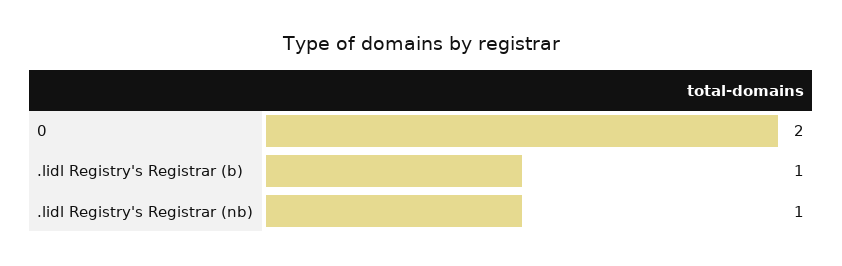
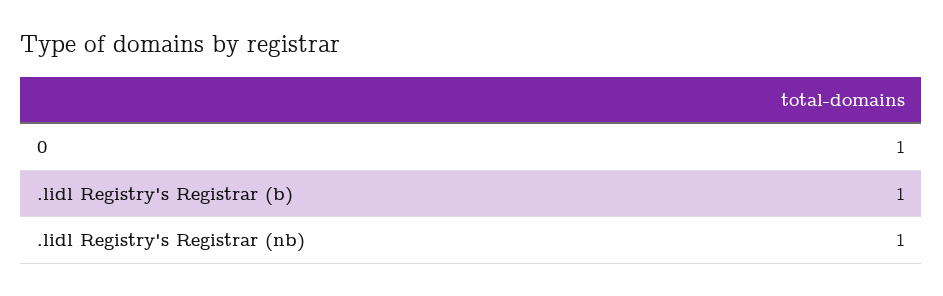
  {
-   "0": 2,
+   "0": 1,
    ".lidl Registry's Registrar (b)": 1,
    ".lidl Registry's Registrar (nb)": 1
  }

